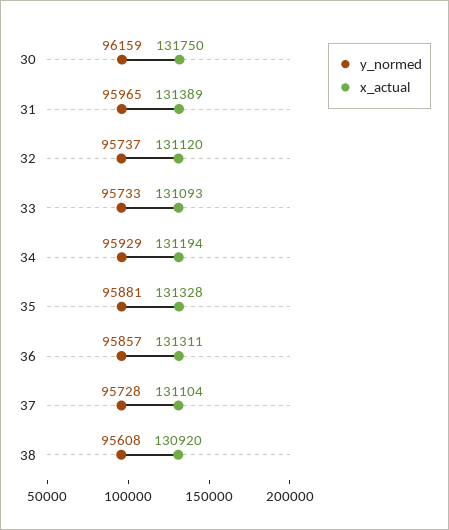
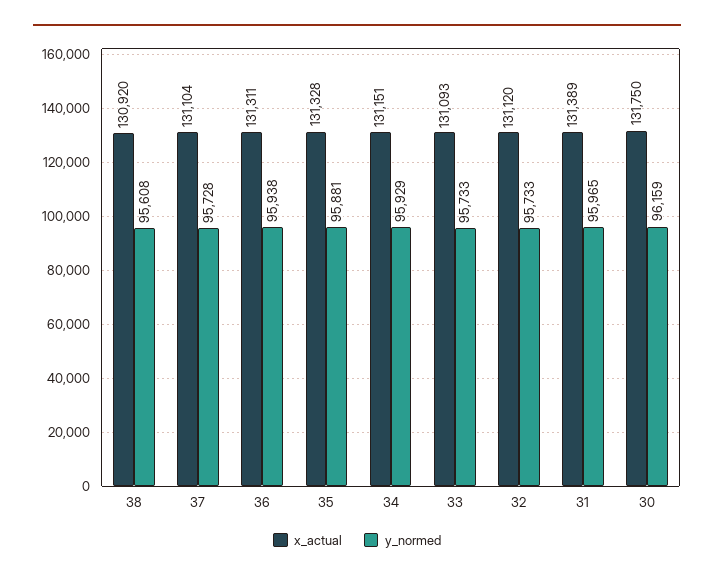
  {
    "y_normed": {
      "30": 96159,
      "31": 95965,
-     "32": 95737,
+     "32": 95733,
      "33": 95733,
      "34": 95929,
      "35": 95881,
-     "36": 95857,
+     "36": 95938,
      "37": 95728,
      "38": 95608
    },
    "x_actual": {
      "30": 131750,
      "31": 131389,
      "32": 131120,
      "33": 131093,
-     "34": 131194,
+     "34": 131151,
      "35": 131328,
      "36": 131311,
      "37": 131104,
      "38": 130920
    }
  }

